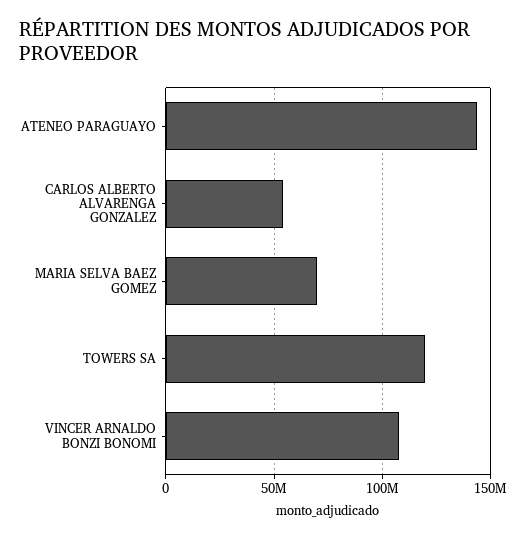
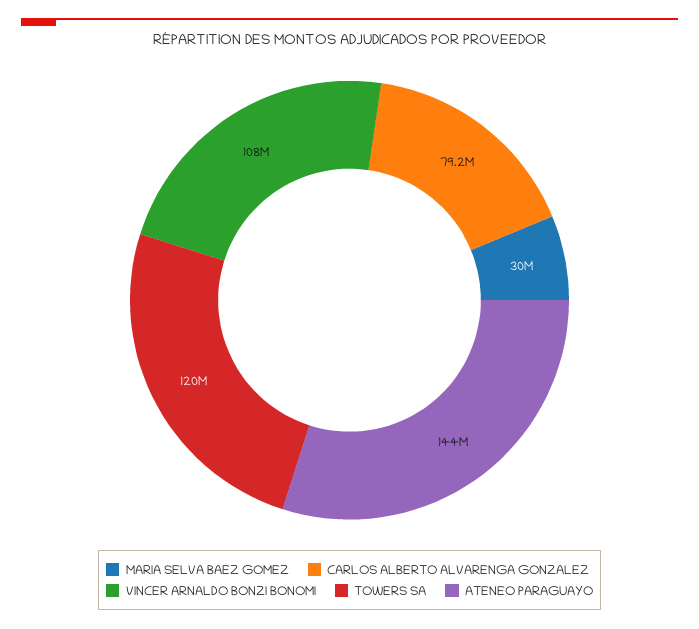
  {
    "ATENEO PARAGUAYO": 144000000,
-   "CARLOS ALBERTO ALVARENGA GONZALEZ": 55000000,
+   "CARLOS ALBERTO ALVARENGA GONZALEZ": 79200000,
-   "MARIA SELVA BAEZ GOMEZ": 70000000,
+   "MARIA SELVA BAEZ GOMEZ": 30000000,
    "TOWERS SA": 120000000,
    "VINCER ARNALDO BONZI BONOMI": 108000000
  }

